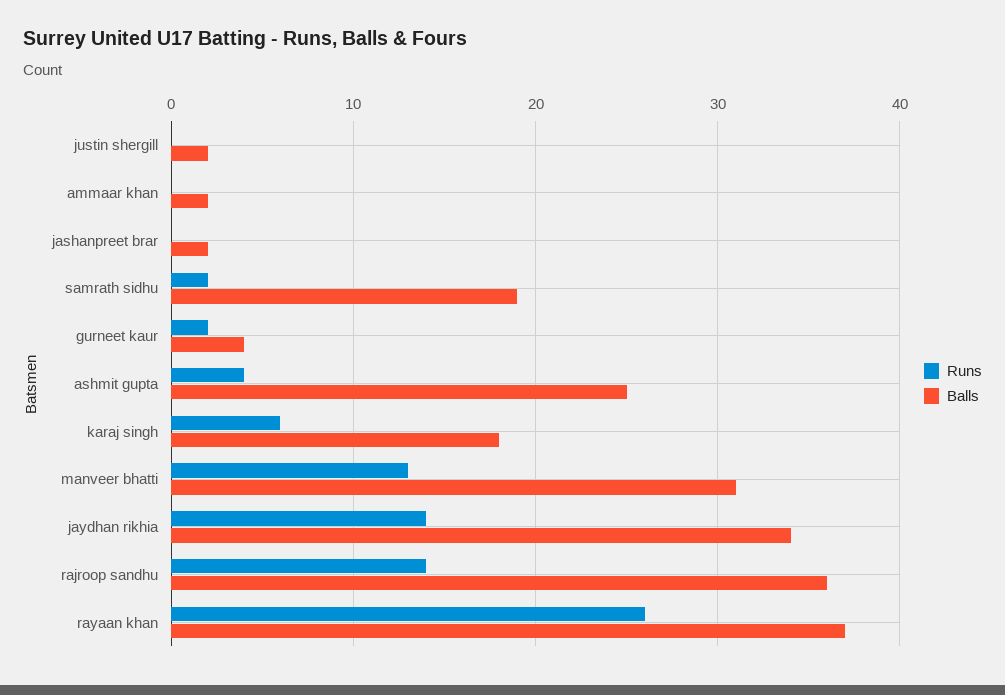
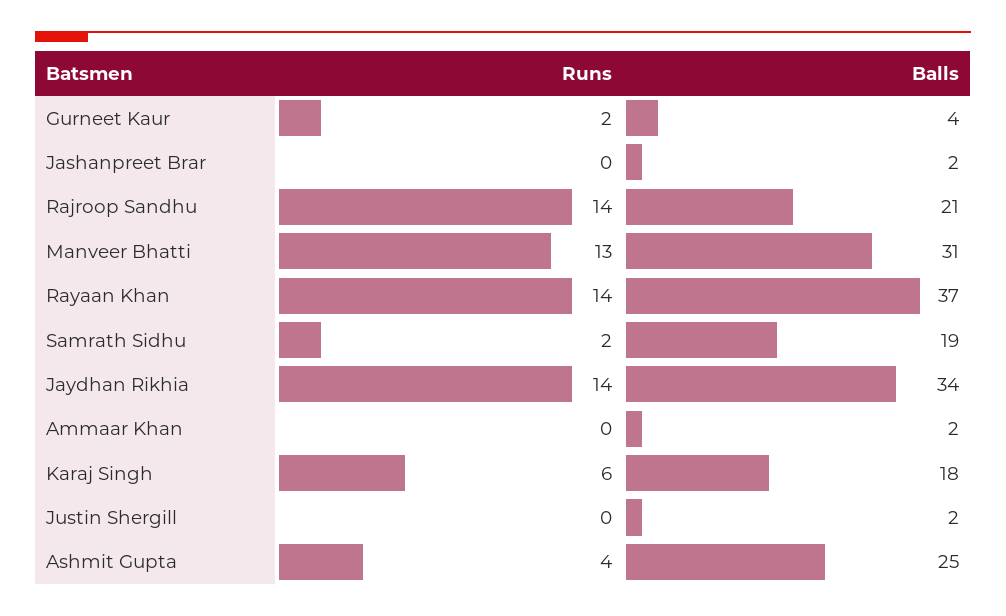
  {
    "Runs": {
      "justin shergill": 0,
      "ammaar khan": 0,
      "jashanpreet brar": 0,
      "samrath sidhu": 2,
      "gurneet kaur": 2,
      "ashmit gupta": 4,
      "karaj singh": 6,
      "manveer bhatti": 13,
      "jaydhan rikhia": 14,
      "rajroop sandhu": 14,
-     "rayaan khan": 26
+     "rayaan khan": 14
    },
    "Balls": {
      "justin shergill": 2,
      "ammaar khan": 2,
      "jashanpreet brar": 2,
      "samrath sidhu": 19,
      "gurneet kaur": 4,
      "ashmit gupta": 25,
      "karaj singh": 18,
      "manveer bhatti": 31,
      "jaydhan rikhia": 34,
-     "rajroop sandhu": 36,
+     "rajroop sandhu": 21,
      "rayaan khan": 37
    }
  }

